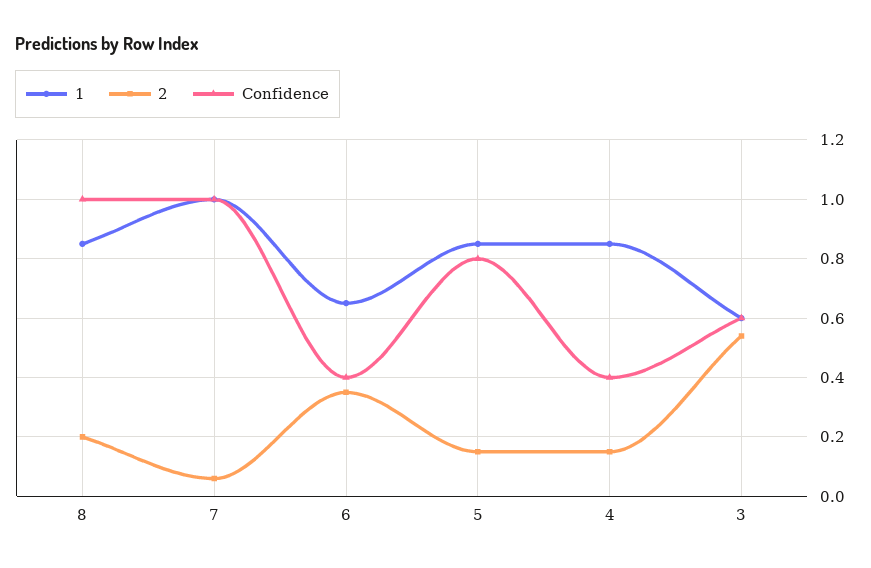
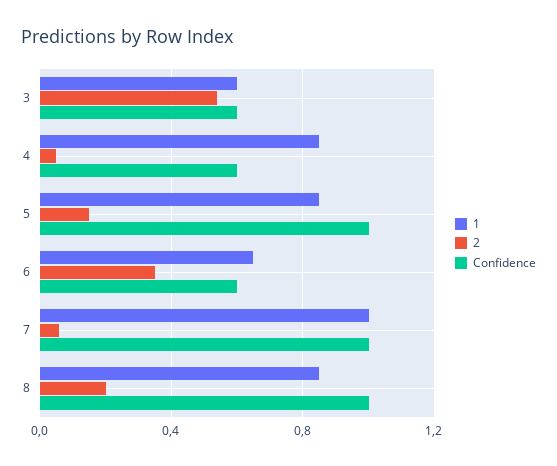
  {
    "1": {
      "8": 0.85,
      "7": 1,
      "6": 0.65,
      "5": 0.85,
      "4": 0.85,
      "3": 0.6
    },
    "2": {
      "8": 0.2,
      "7": 0.05,
      "6": 0.35,
      "5": 0.15,
-     "4": 0.15,
+     "4": 0.05,
      "3": 0.55
    },
    "Confidence": {
      "8": 1,
      "7": 1,
-     "6": 0.4,
+     "6": 0.6,
-     "5": 0.8,
+     "5": 1,
-     "4": 0.4,
+     "4": 0.6,
      "3": 0.6
    }
  }

